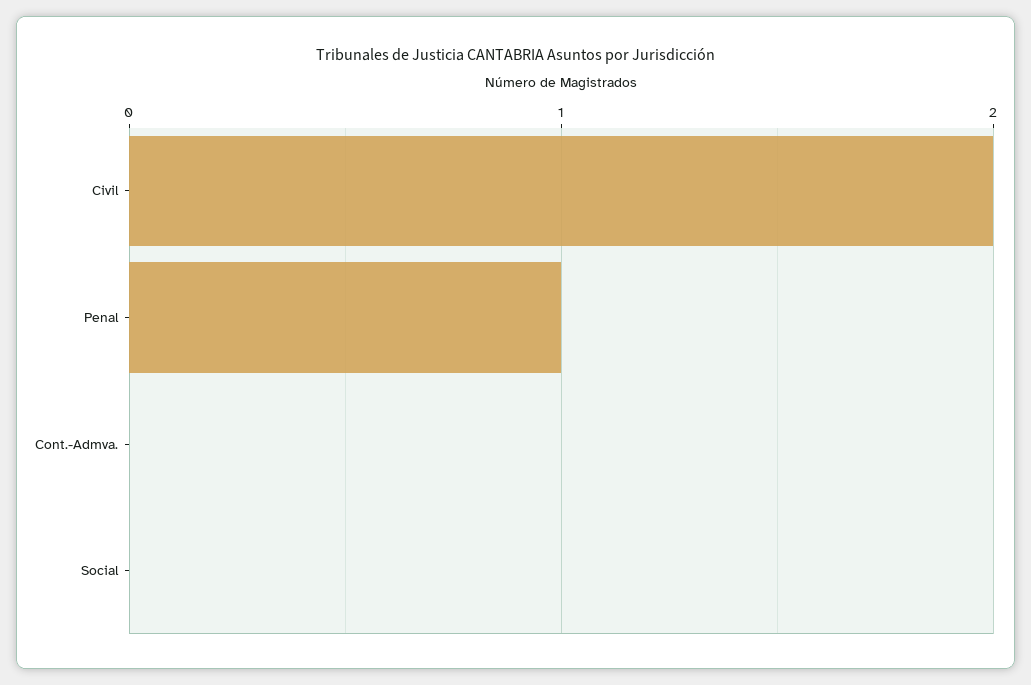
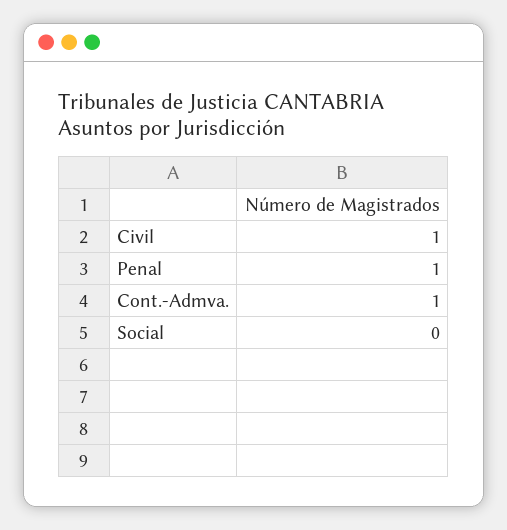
  {
-   "Civil": 2,
+   "Civil": 1,
    "Penal": 1,
-   "Cont.-Admva.": 0,
+   "Cont.-Admva.": 1,
    "Social": 0
  }

